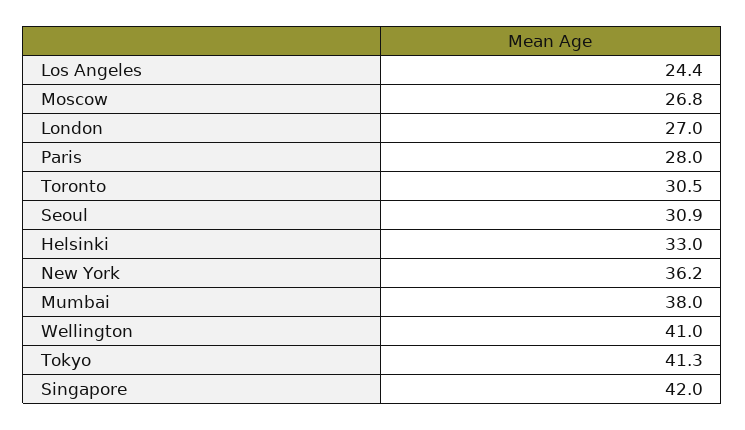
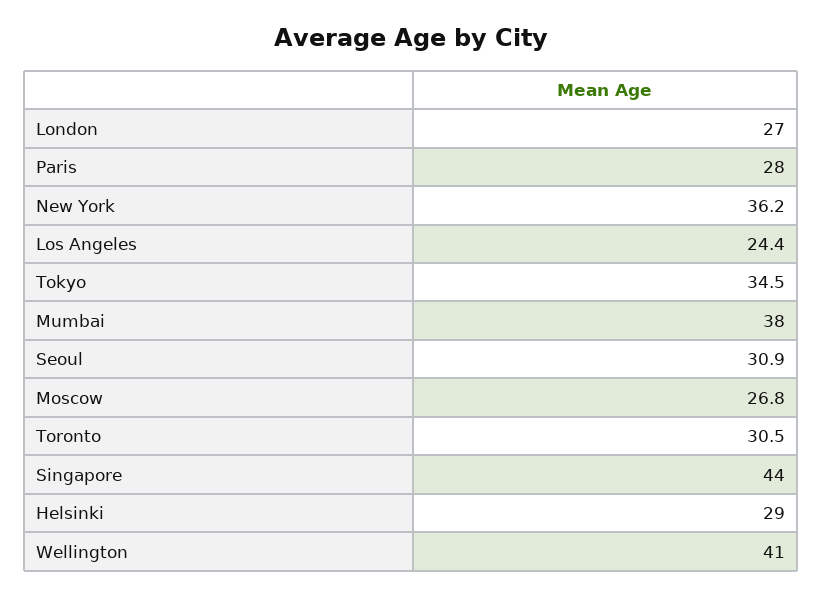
  {
    "Los Angeles": 24.4,
    "Moscow": 26.8,
    "London": 27,
    "Paris": 28,
    "Toronto": 30.5,
    "Seoul": 30.9,
-   "Helsinki": 33,
+   "Helsinki": 29,
    "New York": 36.2,
    "Mumbai": 38,
    "Wellington": 41,
-   "Tokyo": 41.3,
+   "Tokyo": 34.5,
-   "Singapore": 42
+   "Singapore": 44
  }

